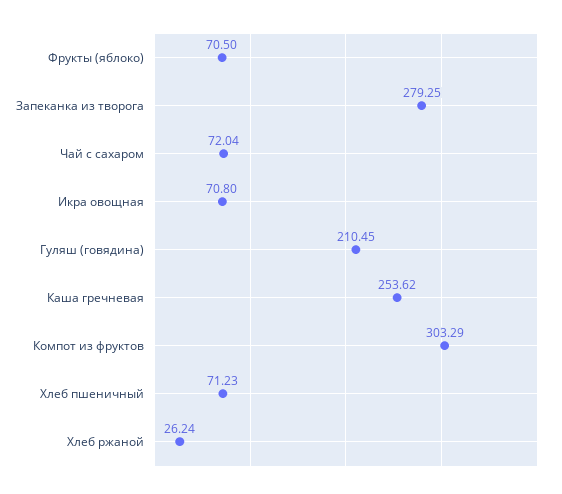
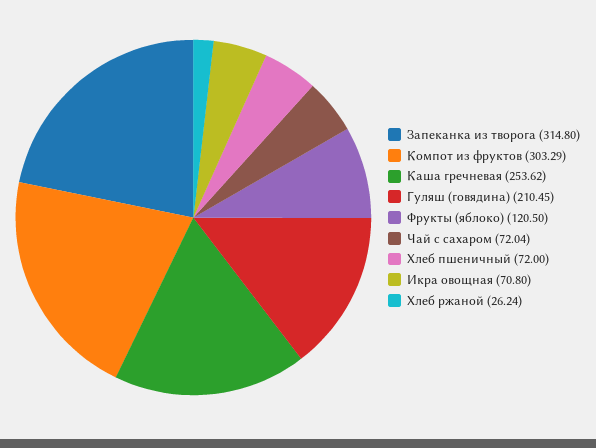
  {
-   "Фрукты (яблоко)": 70.5,
+   "Фрукты (яблоко)": 120.5,
-   "Запеканка из творога": 279.25,
+   "Запеканка из творога": 314.8,
    "Чай с сахаром": 72.04,
    "Икра овощная": 70.8,
    "Гуляш (говядина)": 210.45,
    "Каша гречневая": 253.62,
    "Компот из фруктов": 303.29,
-   "Хлеб пшеничный": 71.23,
+   "Хлеб пшеничный": 72,
    "Хлеб ржаной": 26.24
  }

